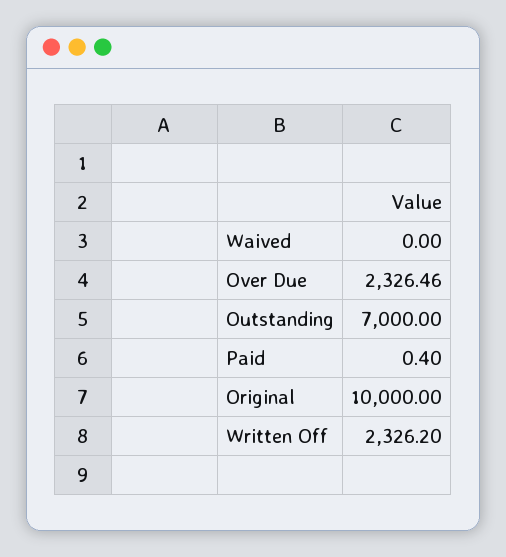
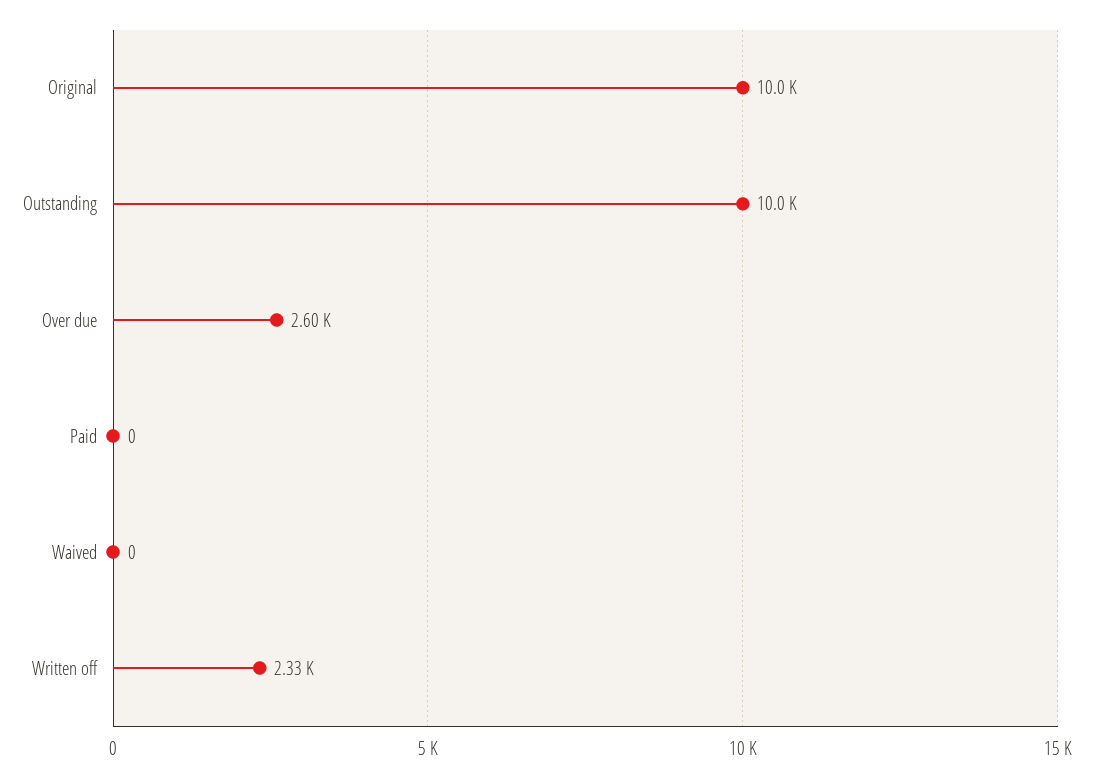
  {
    "Waived": 0,
-   "Over Due": 2326.46,
+   "Over Due": 2600,
-   "Outstanding": 7000,
+   "Outstanding": 10000,
    "Paid": 0.4,
    "Original": 10000,
    "Written Off": 2326.2
  }

